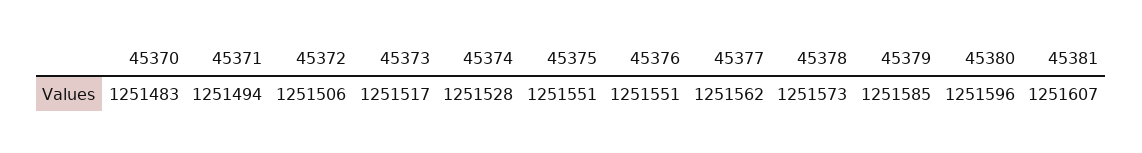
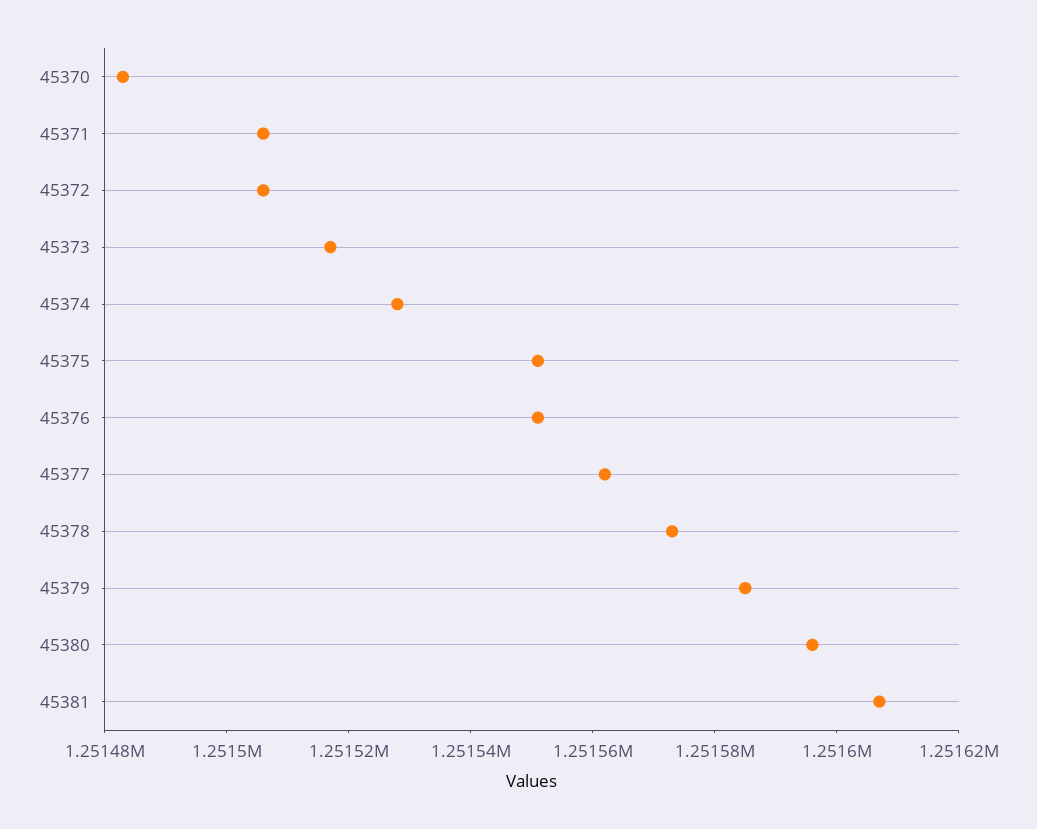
  {
    "45370": 1251483,
-   "45371": 1251494,
+   "45371": 1251505,
    "45372": 1251506,
    "45373": 1251517,
    "45374": 1251528,
    "45375": 1251551,
    "45376": 1251551,
    "45377": 1251562,
    "45378": 1251573,
    "45379": 1251585,
    "45380": 1251596,
    "45381": 1251607
  }

